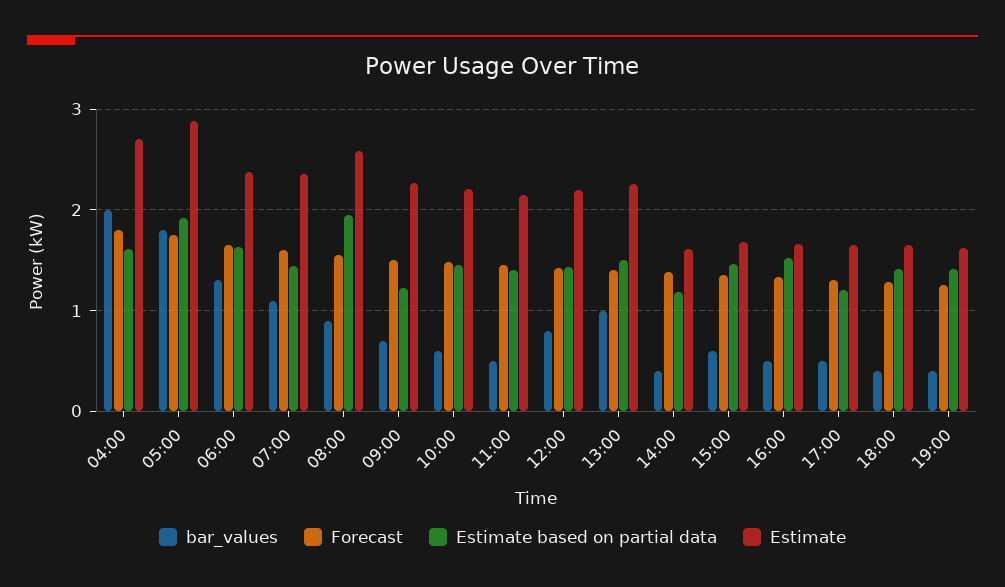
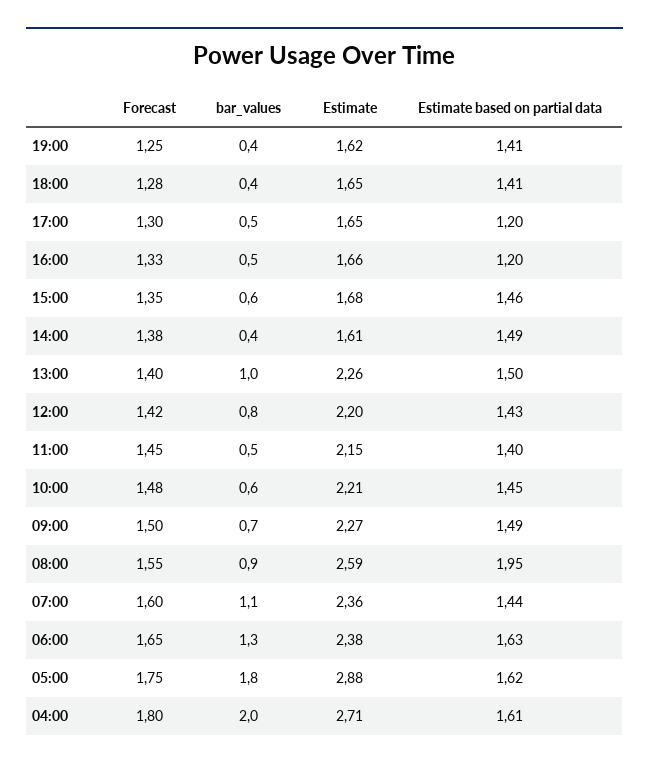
  {
    "bar_values": {
      "04:00": 2,
      "05:00": 1.8,
      "06:00": 1.3,
      "07:00": 1.1,
      "08:00": 0.9,
      "09:00": 0.7,
      "10:00": 0.6,
      "11:00": 0.5,
      "12:00": 0.8,
      "13:00": 1,
      "14:00": 0.4,
      "15:00": 0.6,
      "16:00": 0.5,
      "17:00": 0.5,
      "18:00": 0.4,
      "19:00": 0.4
    },
    "Forecast": {
      "04:00": 1.8,
      "05:00": 1.75,
      "06:00": 1.65,
      "07:00": 1.6,
      "08:00": 1.55,
      "09:00": 1.5,
      "10:00": 1.48,
      "11:00": 1.45,
      "12:00": 1.42,
      "13:00": 1.4,
      "14:00": 1.38,
      "15:00": 1.35,
      "16:00": 1.33,
      "17:00": 1.3,
      "18:00": 1.28,
      "19:00": 1.25
    },
    "Estimate based on partial data": {
      "04:00": 1.61,
-     "05:00": 1.9,
+     "05:00": 1.62,
      "06:00": 1.63,
      "07:00": 1.44,
      "08:00": 1.95,
-     "09:00": 1.2,
+     "09:00": 1.49,
      "10:00": 1.45,
      "11:00": 1.4,
      "12:00": 1.43,
      "13:00": 1.5,
-     "14:00": 1.2,
+     "14:00": 1.49,
      "15:00": 1.46,
-     "16:00": 1.5,
+     "16:00": 1.2,
      "17:00": 1.2,
      "18:00": 1.41,
      "19:00": 1.41
    },
    "Estimate": {
      "04:00": 2.71,
      "05:00": 2.88,
      "06:00": 2.38,
      "07:00": 2.36,
      "08:00": 2.59,
      "09:00": 2.27,
      "10:00": 2.21,
      "11:00": 2.15,
      "12:00": 2.2,
      "13:00": 2.26,
      "14:00": 1.61,
      "15:00": 1.68,
      "16:00": 1.66,
      "17:00": 1.65,
      "18:00": 1.65,
      "19:00": 1.62
    }
  }

